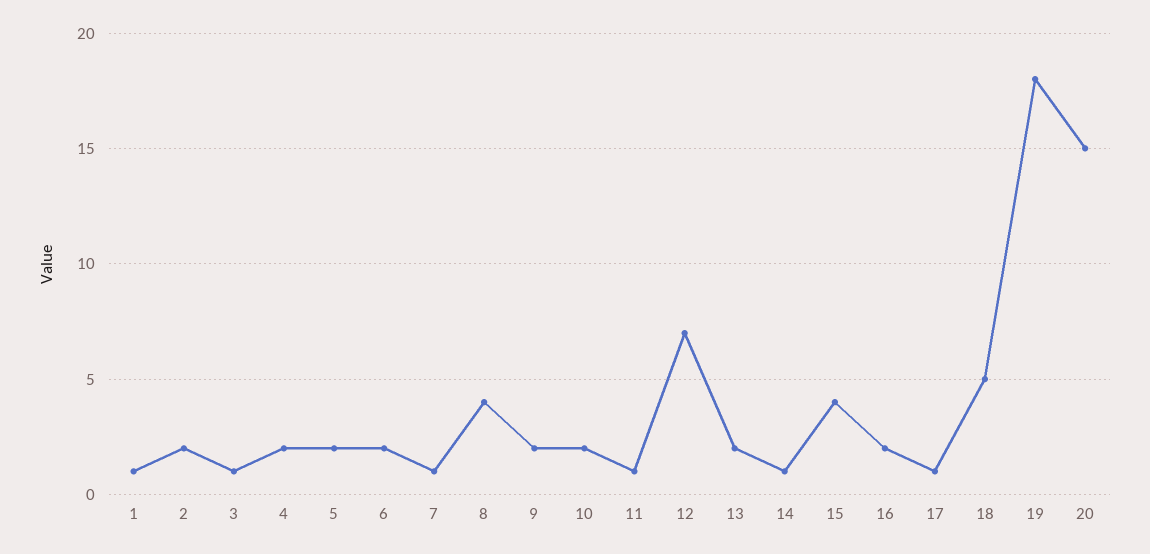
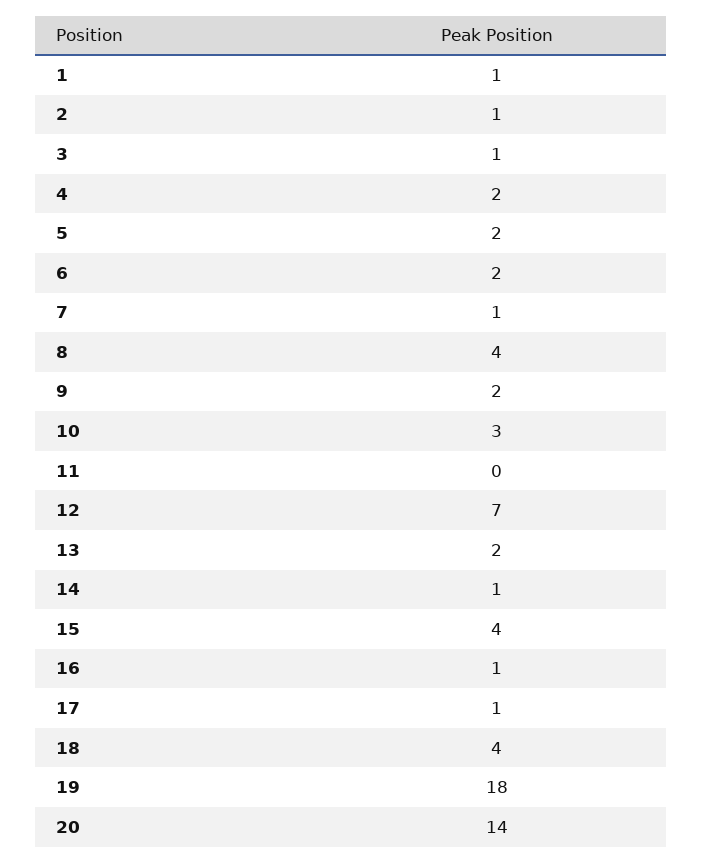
  {
    "1": 1,
-   "2": 2,
+   "2": 1,
    "3": 1,
    "4": 2,
    "5": 2,
    "6": 2,
    "7": 1,
    "8": 4,
    "9": 2,
-   "10": 2,
+   "10": 3,
-   "11": 1,
+   "11": 0,
    "12": 7,
    "13": 2,
    "14": 1,
    "15": 4,
-   "16": 2,
+   "16": 1,
    "17": 1,
-   "18": 5,
+   "18": 4,
    "19": 18,
-   "20": 15
+   "20": 14
  }

